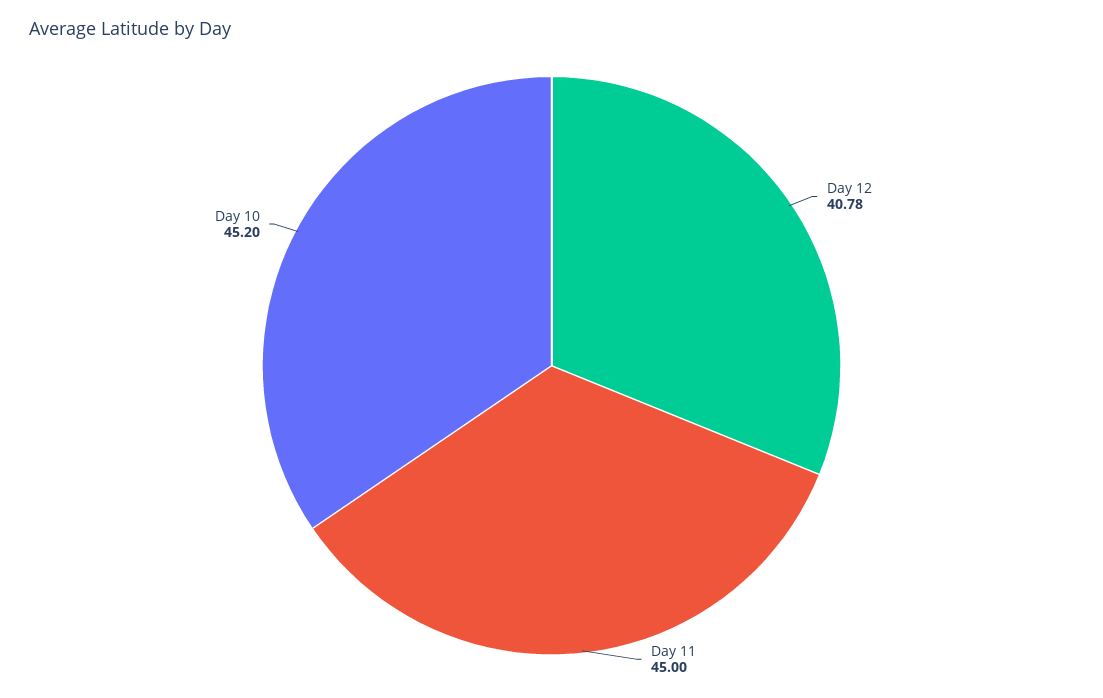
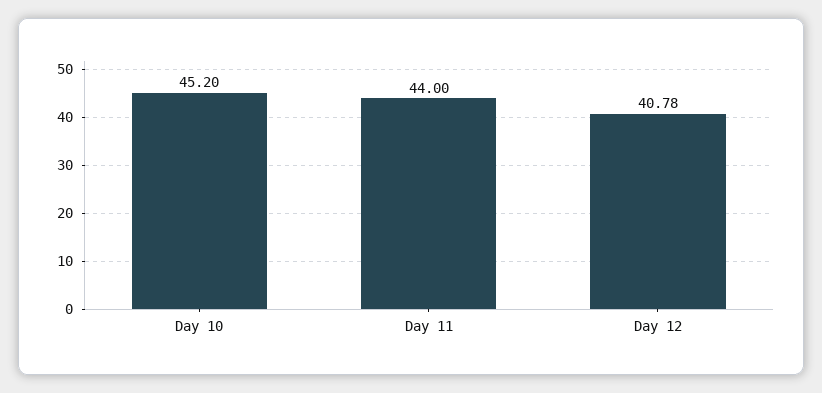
  {
    "Day 12": 40.78,
-   "Day 11": 45,
+   "Day 11": 44,
    "Day 10": 45.2
  }

